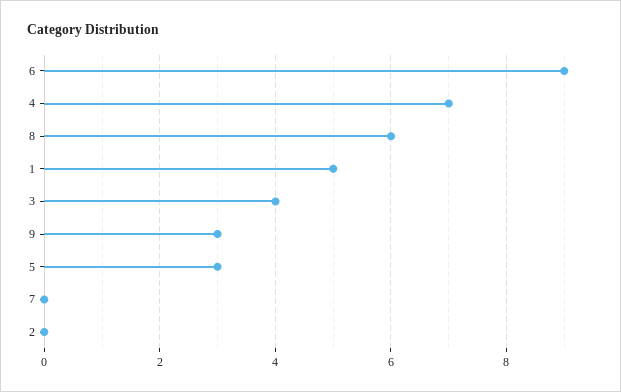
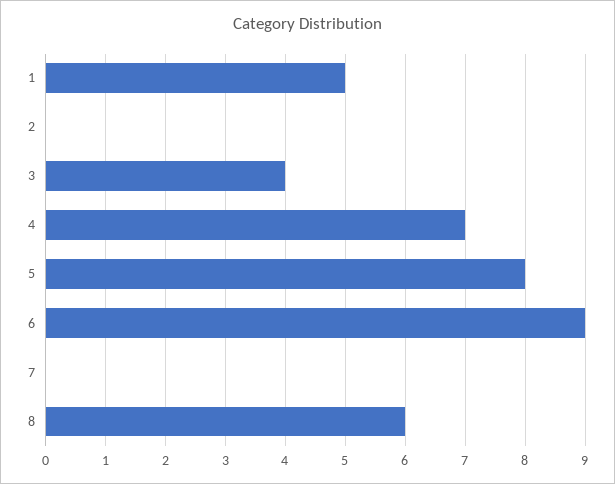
  {
    "6": 9,
    "4": 7,
    "8": 6,
    "1": 5,
    "3": 4,
-   "9": 3,
-   "5": 3,
+   "5": 8,
    "7": 0,
    "2": 0
  }

